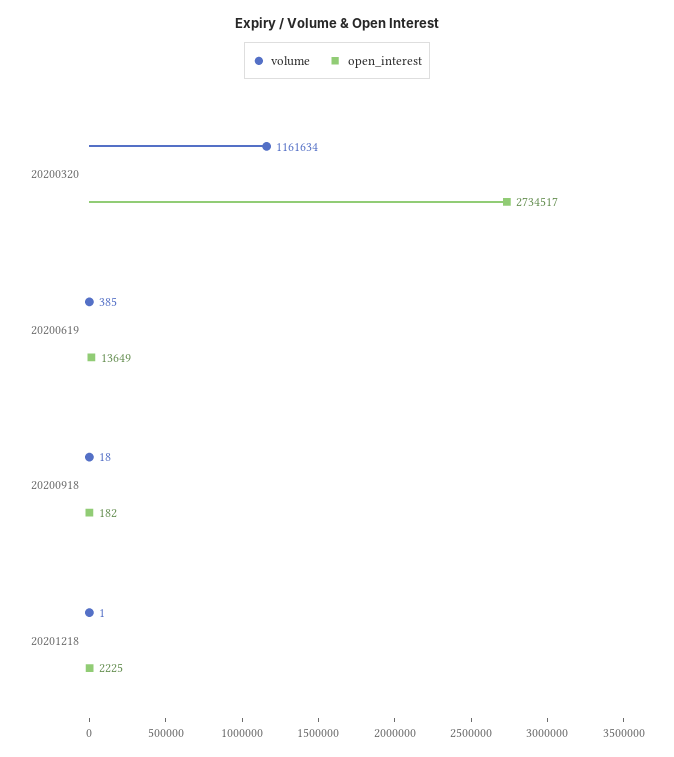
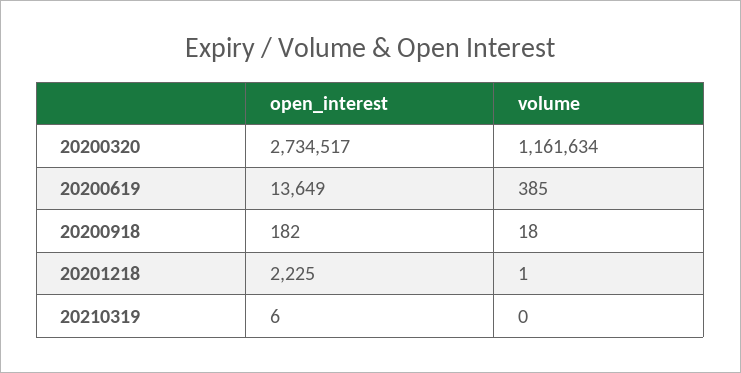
  {
    "volume": {
      "20200320": 1161634,
      "20200619": 385,
      "20200918": 18,
-     "20201218": 1
+     "20201218": 1,
+     "20210319": 0
    },
    "open_interest": {
      "20200320": 2734517,
      "20200619": 13649,
      "20200918": 182,
-     "20201218": 2225
+     "20201218": 2225,
+     "20210319": 6
    }
  }

